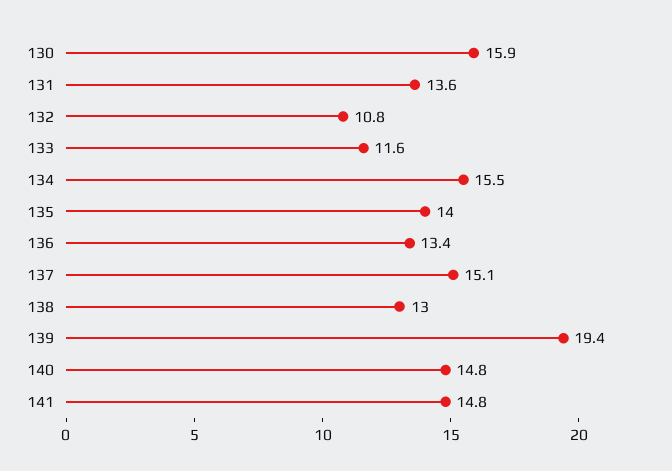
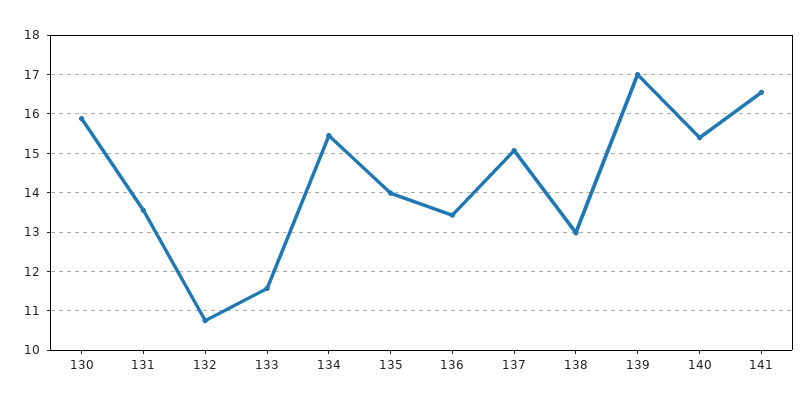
  {
    "130": 15.9,
    "131": 13.6,
    "132": 10.8,
    "133": 11.6,
    "134": 15.5,
    "135": 14,
    "136": 13.4,
    "137": 15.1,
    "138": 13,
-   "139": 19.4,
+   "139": 17,
-   "140": 14.8,
+   "140": 15.4,
-   "141": 14.8
+   "141": 16.6
  }

